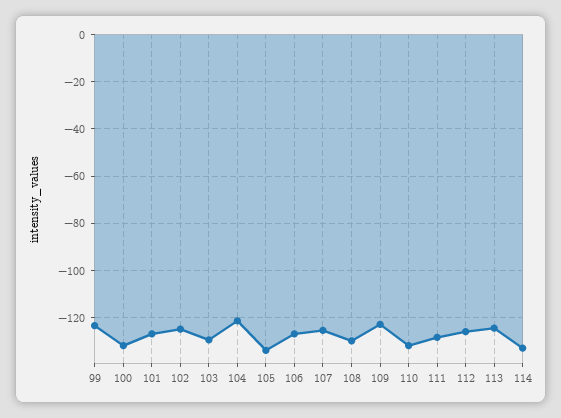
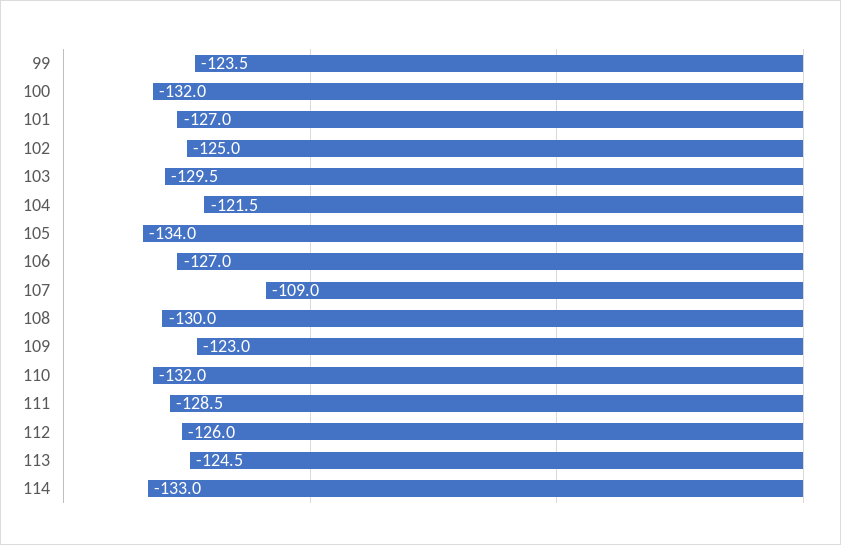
  {
    "99": -123.5,
    "100": -132,
    "101": -127,
    "102": -125,
    "103": -129.5,
    "104": -121.5,
    "105": -134,
    "106": -127,
-   "107": -125,
+   "107": -109,
    "108": -130,
    "109": -123,
    "110": -132,
    "111": -128.5,
    "112": -126,
    "113": -124.5,
    "114": -133
  }

